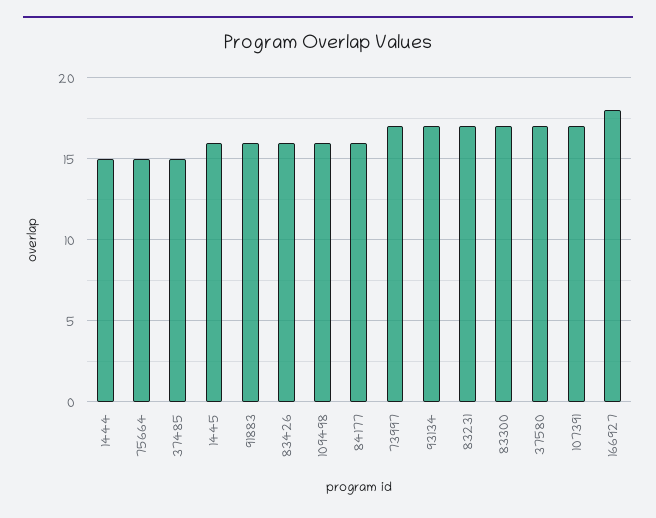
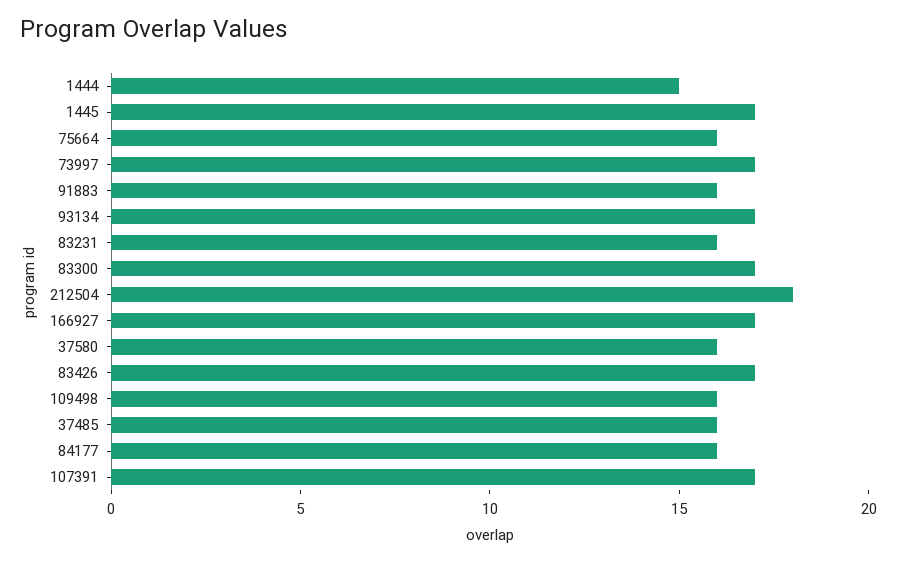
  {
    "1444": 15,
-   "75664": 15,
+   "75664": 16,
-   "37485": 15,
+   "37485": 16,
-   "1445": 16,
+   "1445": 17,
    "91883": 16,
-   "83426": 16,
+   "83426": 17,
    "109498": 16,
    "84177": 16,
    "73997": 17,
    "93134": 17,
-   "83231": 17,
+   "83231": 16,
    "83300": 17,
-   "37580": 17,
+   "37580": 16,
    "107391": 17,
-   "166927": 18
+   "166927": 17,
+   "212504": 18
  }

